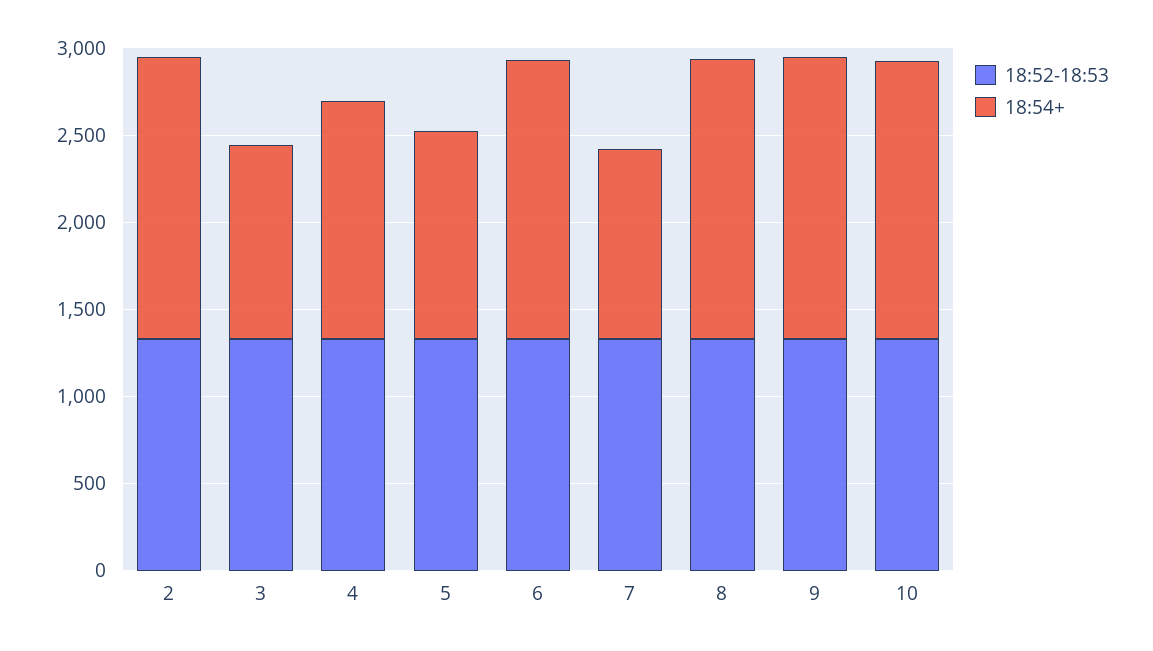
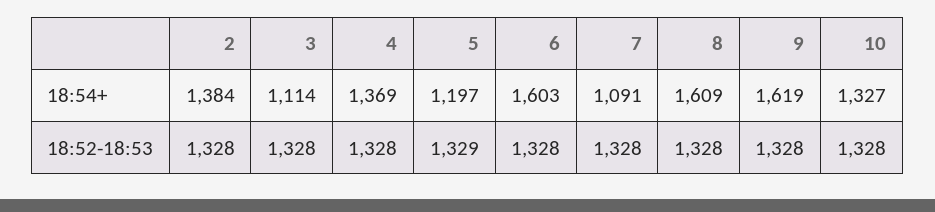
  {
    "18:52-18:53": {
      "2": 1328,
      "3": 1328,
      "4": 1328,
      "5": 1329,
      "6": 1328,
      "7": 1328,
      "8": 1328,
      "9": 1328,
      "10": 1328
    },
    "18:54+": {
-     "2": 1600,
+     "2": 1384,
      "3": 1114,
      "4": 1369,
      "5": 1197,
      "6": 1603,
      "7": 1091,
      "8": 1609,
      "9": 1619,
-     "10": 1600
+     "10": 1327
    }
  }

